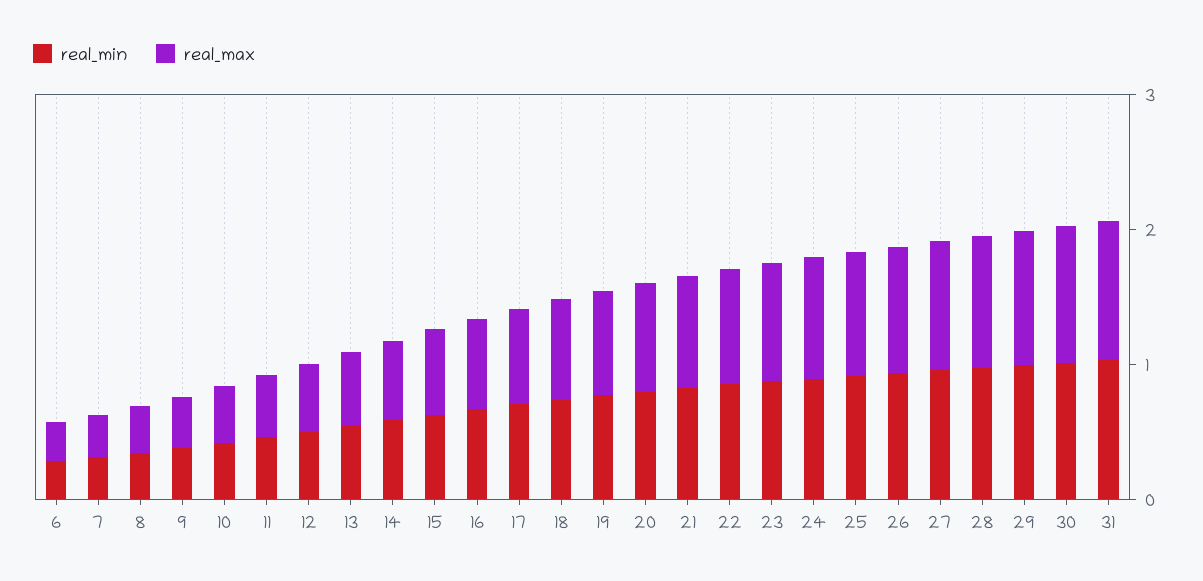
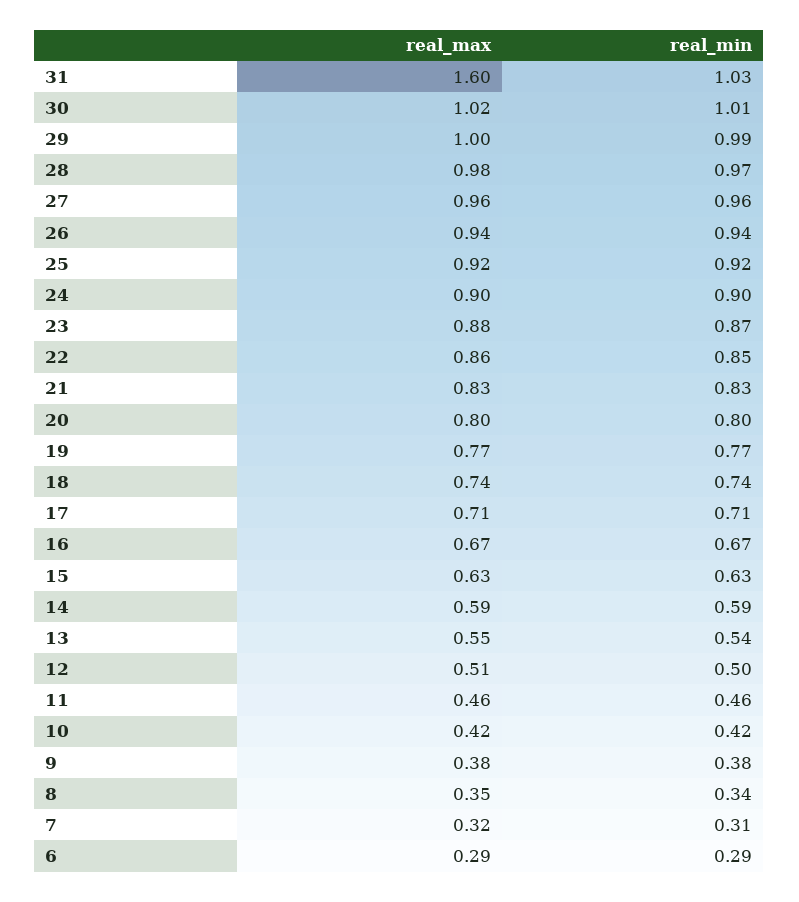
  {
    "real_min": {
      "6": 0.29,
      "7": 0.31,
      "8": 0.34,
      "9": 0.38,
      "10": 0.42,
      "11": 0.46,
      "12": 0.5,
      "13": 0.54,
      "14": 0.59,
      "15": 0.63,
      "16": 0.67,
      "17": 0.71,
      "18": 0.74,
      "19": 0.77,
      "20": 0.8,
      "21": 0.83,
      "22": 0.85,
      "23": 0.87,
      "24": 0.9,
      "25": 0.92,
      "26": 0.94,
      "27": 0.96,
      "28": 0.97,
      "29": 0.99,
      "30": 1.01,
      "31": 1.03
    },
    "real_max": {
      "6": 0.29,
      "7": 0.32,
      "8": 0.35,
      "9": 0.38,
      "10": 0.42,
      "11": 0.46,
      "12": 0.51,
      "13": 0.55,
      "14": 0.59,
      "15": 0.63,
      "16": 0.67,
      "17": 0.71,
      "18": 0.74,
      "19": 0.77,
      "20": 0.8,
      "21": 0.83,
      "22": 0.86,
      "23": 0.88,
      "24": 0.9,
      "25": 0.92,
      "26": 0.94,
      "27": 0.96,
      "28": 0.98,
      "29": 1,
      "30": 1.02,
-     "31": 1
+     "31": 1.6
    }
  }

